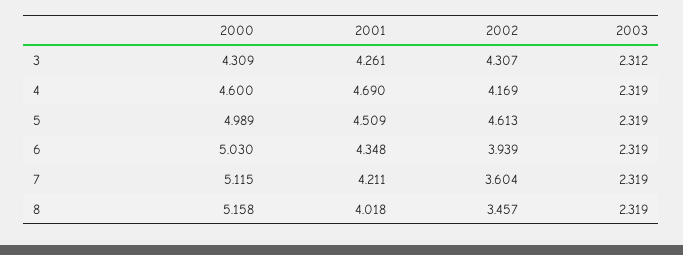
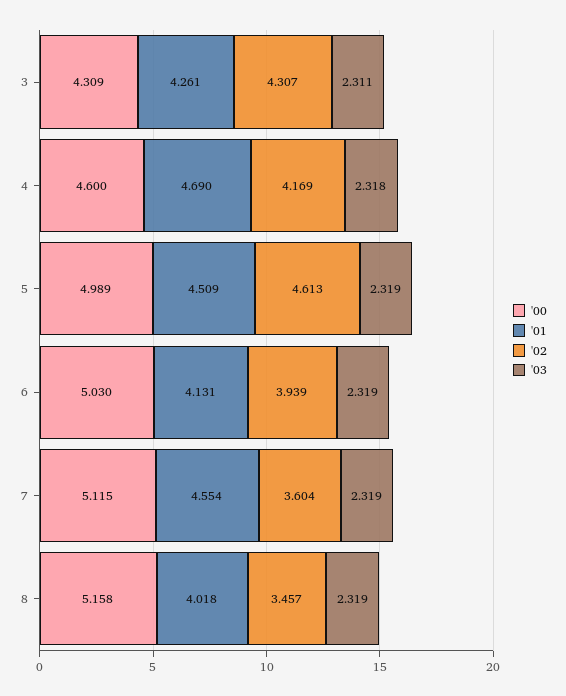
  {
    "2000": {
      "3": 4.309,
      "4": 4.6,
      "5": 4.989,
      "6": 5.03,
      "7": 5.115,
      "8": 5.158
    },
    "2001": {
      "3": 4.261,
      "4": 4.69,
      "5": 4.509,
-     "6": 4.348,
+     "6": 4.131,
-     "7": 4.211,
+     "7": 4.554,
      "8": 4.018
    },
    "2002": {
      "3": 4.307,
      "4": 4.169,
      "5": 4.613,
      "6": 3.939,
      "7": 3.604,
      "8": 3.457
    },
    "2003": {
-     "3": 2.312,
+     "3": 2.311,
-     "4": 2.319,
+     "4": 2.318,
      "5": 2.319,
      "6": 2.319,
      "7": 2.319,
      "8": 2.319
    }
  }

